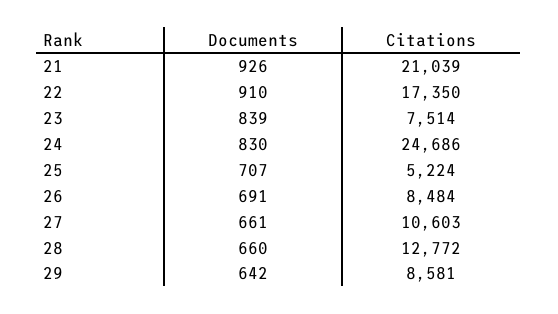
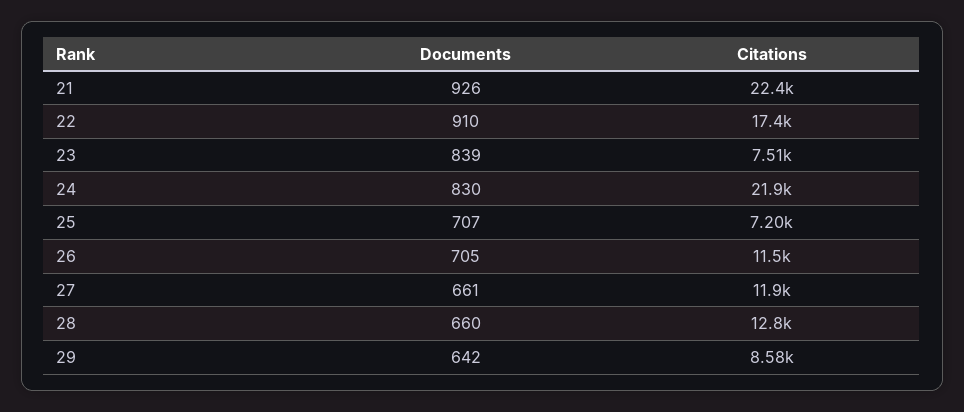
  {
    "Documents": {
      "21": 926,
      "22": 910,
      "23": 839,
      "24": 830,
      "25": 707,
-     "26": 691,
+     "26": 705,
      "27": 661,
      "28": 660,
      "29": 642
    },
    "Citations": {
-     "21": 21039,
+     "21": 22400,
      "22": 17350,
      "23": 7514,
-     "24": 24686,
+     "24": 21900,
-     "25": 5224,
+     "25": 7200,
-     "26": 8484,
+     "26": 11500,
-     "27": 10603,
+     "27": 11900,
      "28": 12772,
      "29": 8581
    }
  }

